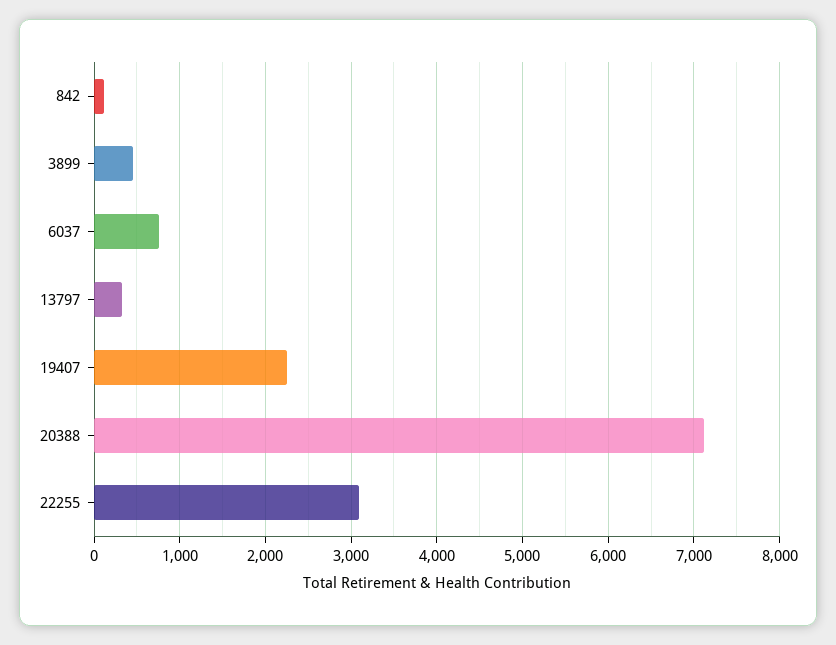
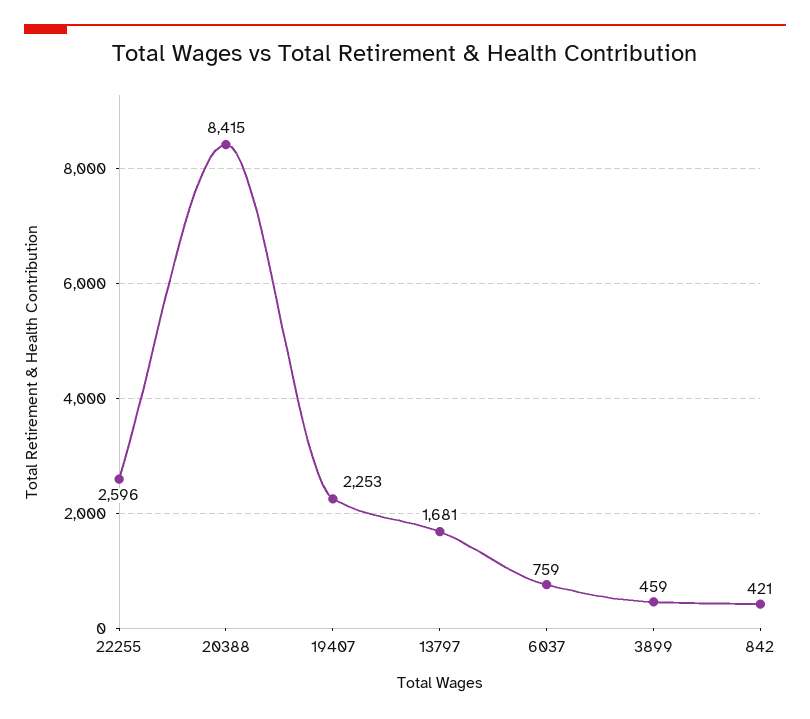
  {
-   "842": 100,
+   "842": 421,
    "3899": 459,
    "6037": 759,
-   "13797": 300,
+   "13797": 1681,
    "19407": 2253,
-   "20388": 7100,
+   "20388": 8415,
-   "22255": 3100
+   "22255": 2596
  }

